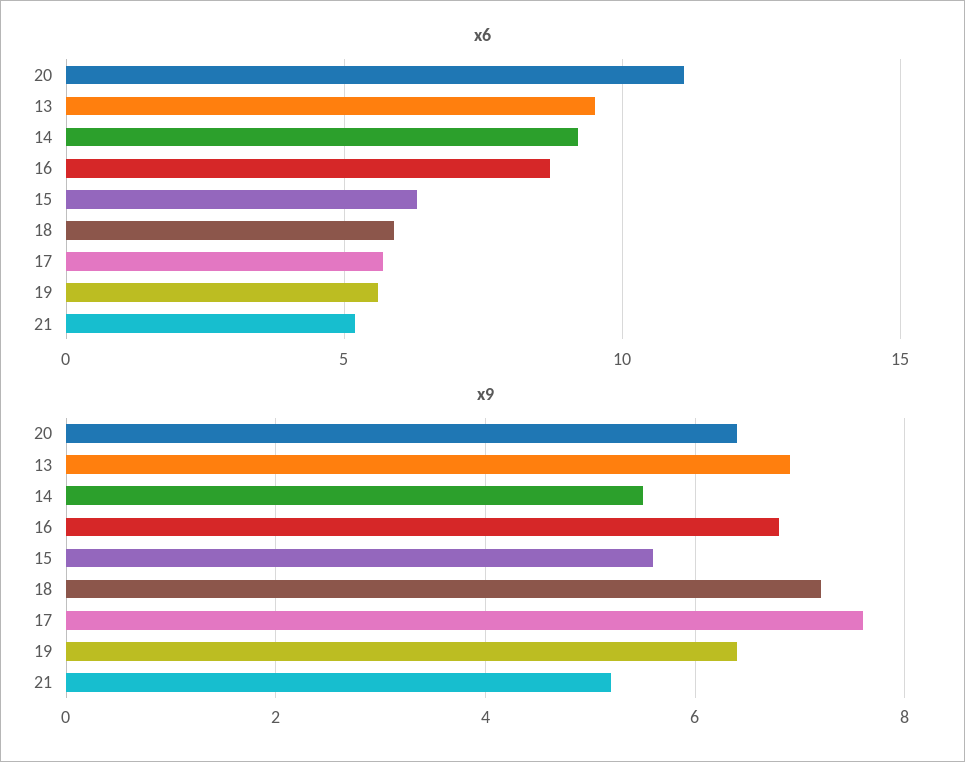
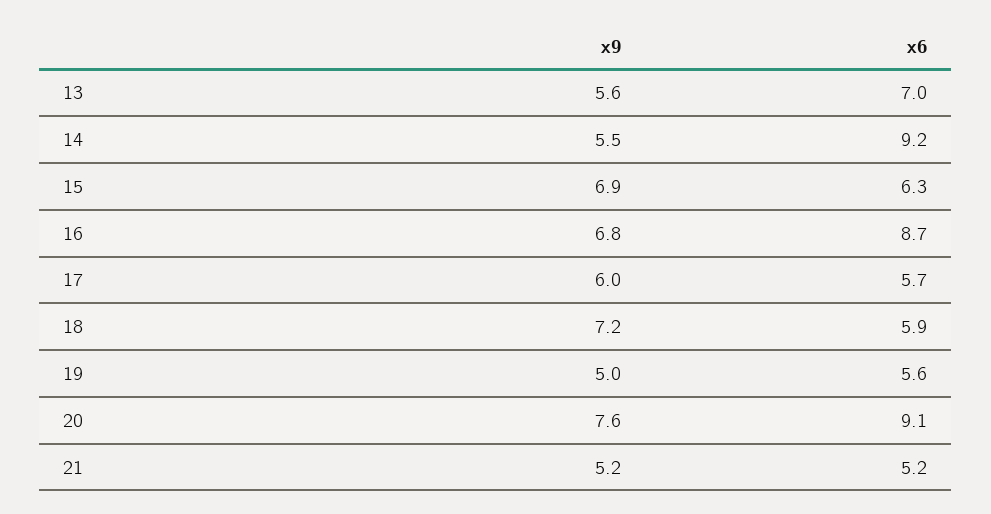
  {
    "x6": {
-     "20": 11,
+     "20": 9.1,
-     "13": 9.5,
+     "13": 7,
      "14": 9.2,
      "16": 8.7,
      "15": 6.3,
      "18": 5.9,
      "17": 5.7,
      "19": 5.6,
      "21": 5.2
    },
    "x9": {
-     "20": 6.5,
+     "20": 7.6,
-     "13": 7,
+     "13": 5.6,
      "14": 5.5,
      "16": 6.8,
-     "15": 5.5,
+     "15": 6.9,
      "18": 7.2,
-     "17": 7.5,
+     "17": 6,
-     "19": 6.5,
+     "19": 5,
      "21": 5.2
    }
  }

